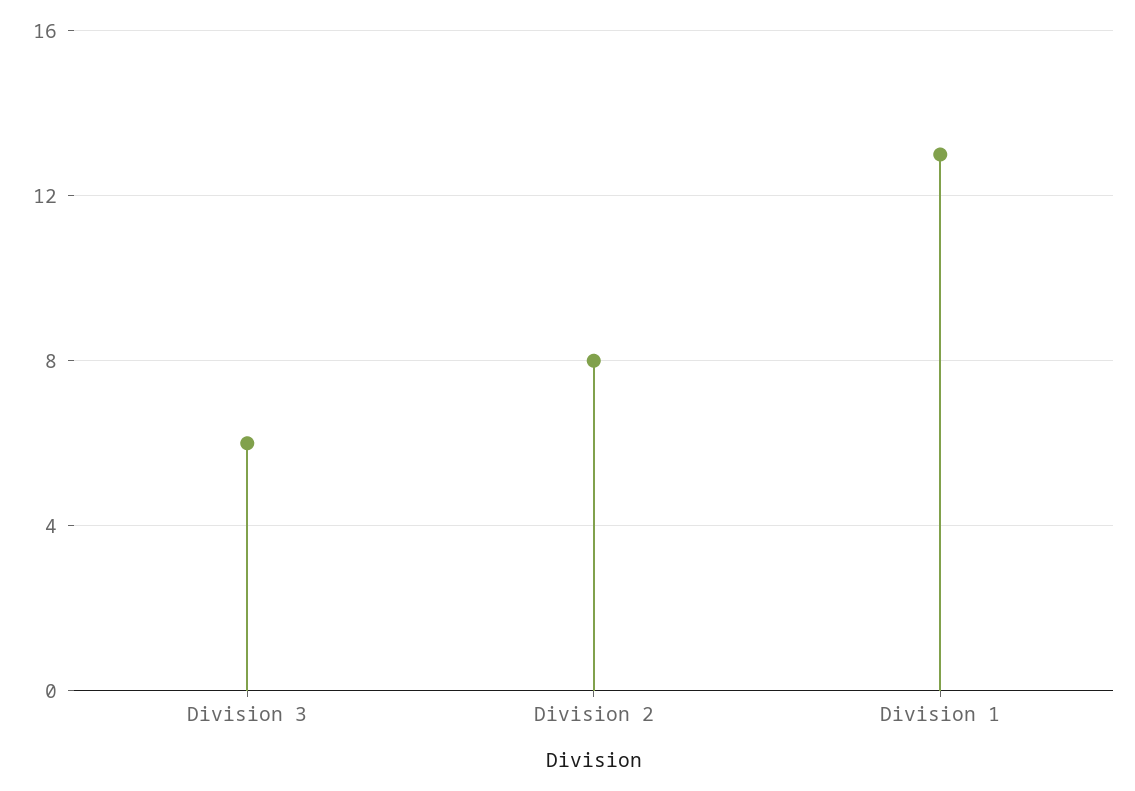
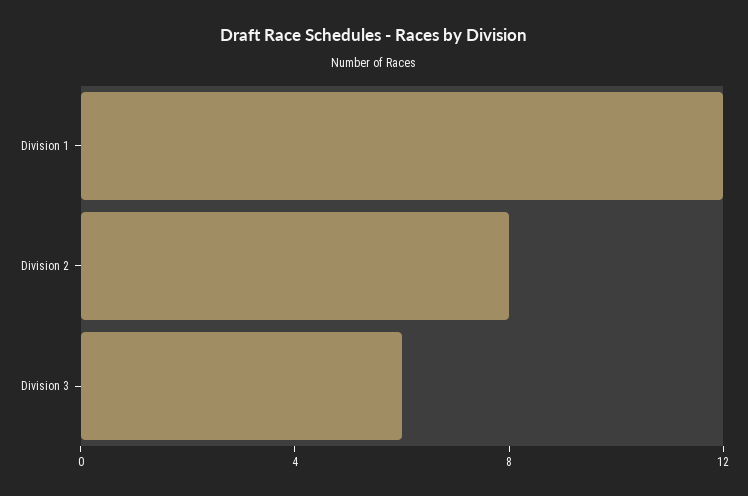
  {
    "Division 3": 6,
    "Division 2": 8,
-   "Division 1": 13
+   "Division 1": 12
  }

